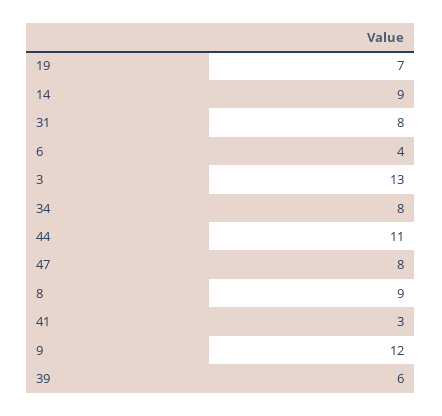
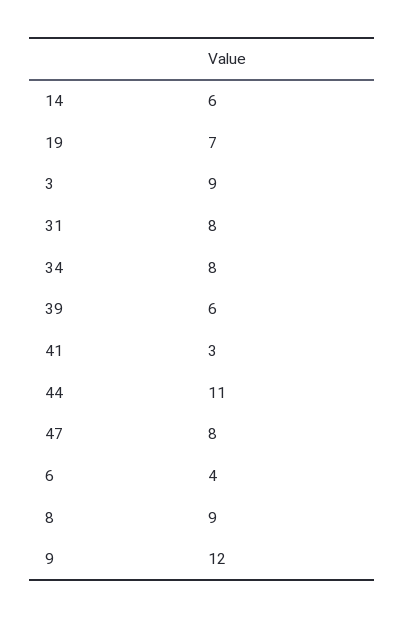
  {
    "19": 7,
-   "14": 9,
+   "14": 6,
    "31": 8,
    "6": 4,
-   "3": 13,
+   "3": 9,
    "34": 8,
    "44": 11,
    "47": 8,
    "8": 9,
    "41": 3,
    "9": 12,
    "39": 6
  }

